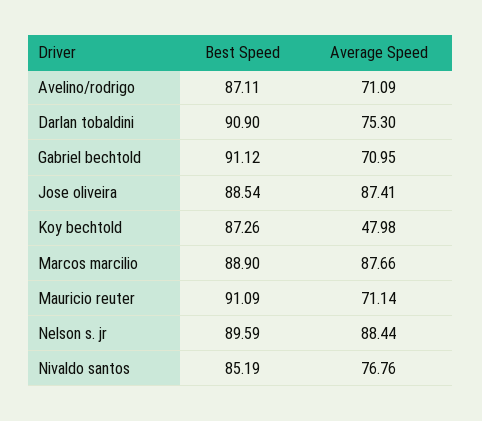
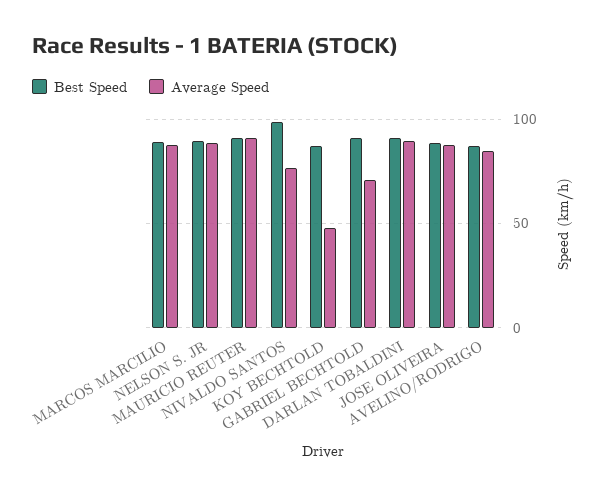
  {
    "Best Speed": {
      "Avelino/rodrigo": 87.11,
      "Darlan tobaldini": 90.9,
      "Gabriel bechtold": 91.12,
      "Jose oliveira": 88.54,
      "Koy bechtold": 87.26,
      "Marcos marcilio": 88.9,
      "Mauricio reuter": 91.09,
      "Nelson s. jr": 89.59,
-     "Nivaldo santos": 85.19
+     "Nivaldo santos": 100
    },
    "Average Speed": {
-     "Avelino/rodrigo": 71.09,
+     "Avelino/rodrigo": 85,
-     "Darlan tobaldini": 75.3,
+     "Darlan tobaldini": 90,
      "Gabriel bechtold": 70.95,
      "Jose oliveira": 87.41,
      "Koy bechtold": 47.98,
      "Marcos marcilio": 87.66,
-     "Mauricio reuter": 71.14,
+     "Mauricio reuter": 90,
      "Nelson s. jr": 88.44,
      "Nivaldo santos": 76.76
    }
  }

